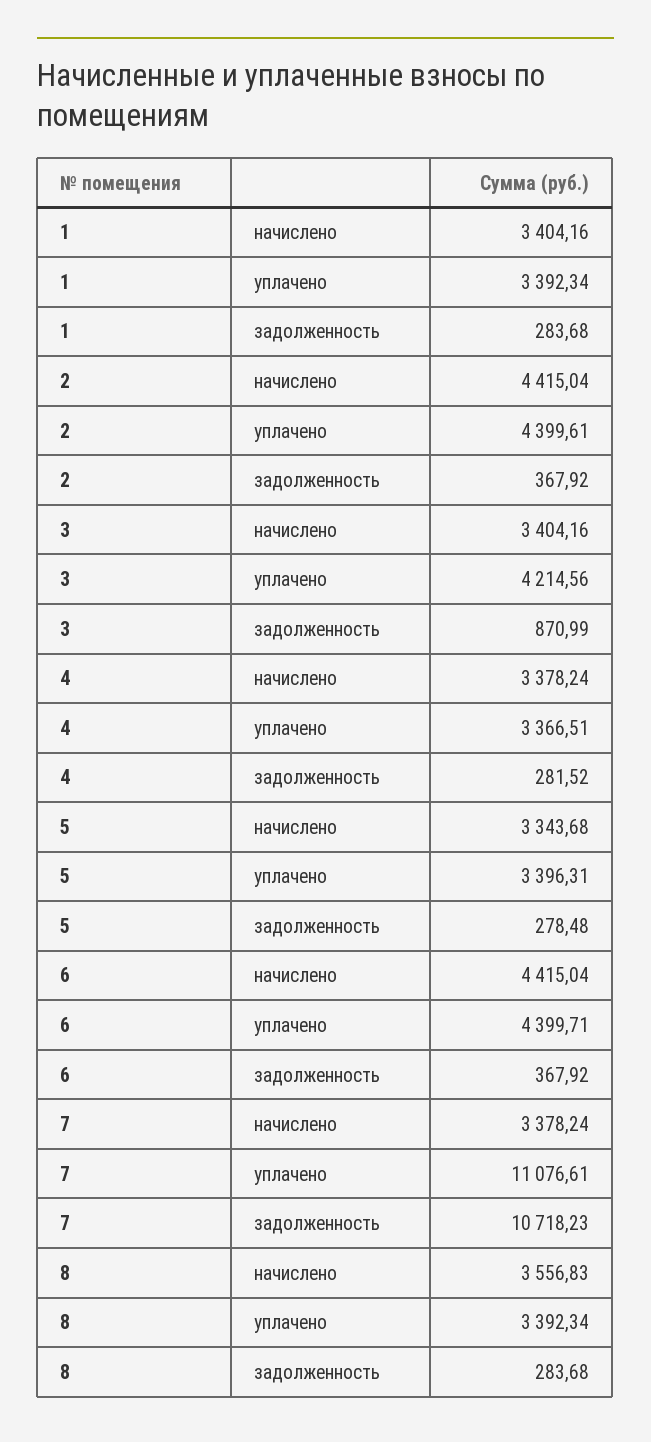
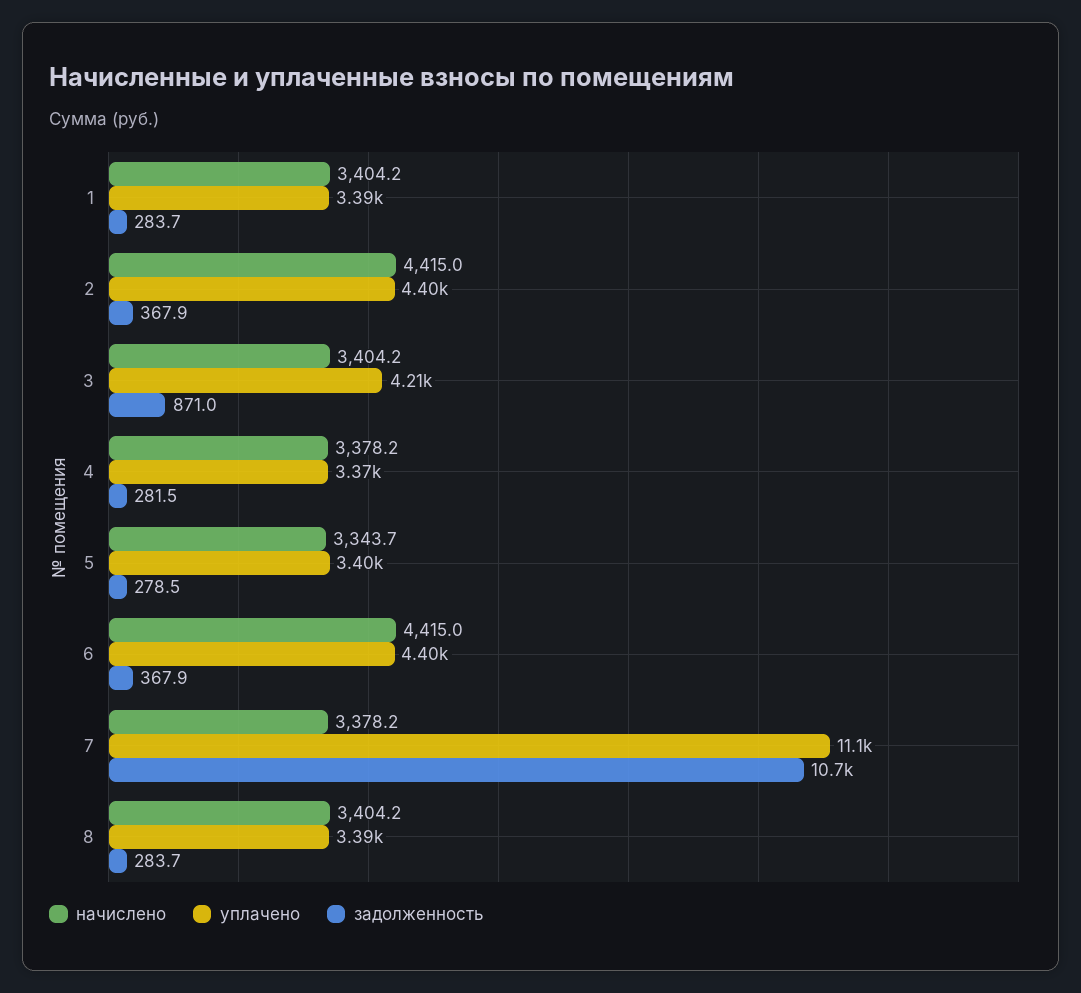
  {
    "начислено": {
      "1": 3404.16,
      "2": 4415.04,
      "3": 3404.16,
      "4": 3378.24,
      "5": 3343.68,
      "6": 4415.04,
      "7": 3378.24,
-     "8": 3556.83
+     "8": 3404.2
    },
    "уплачено": {
      "1": 3392.34,
      "2": 4399.61,
      "3": 4214.56,
      "4": 3366.51,
      "5": 3396.31,
      "6": 4399.71,
      "7": 11076.61,
      "8": 3392.34
    },
    "задолженность": {
      "1": 283.68,
      "2": 367.92,
      "3": 870.99,
      "4": 281.52,
      "5": 278.48,
      "6": 367.92,
      "7": 10718.23,
      "8": 283.68
    }
  }

